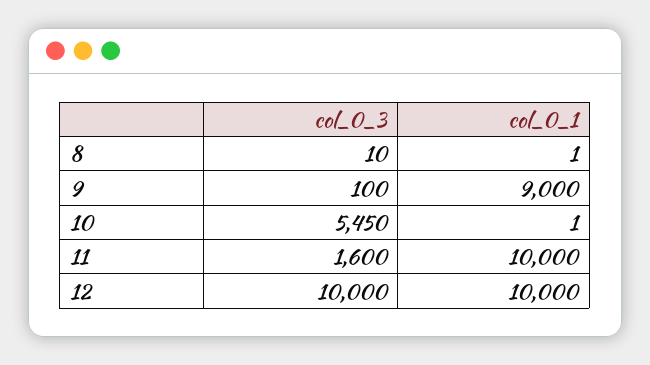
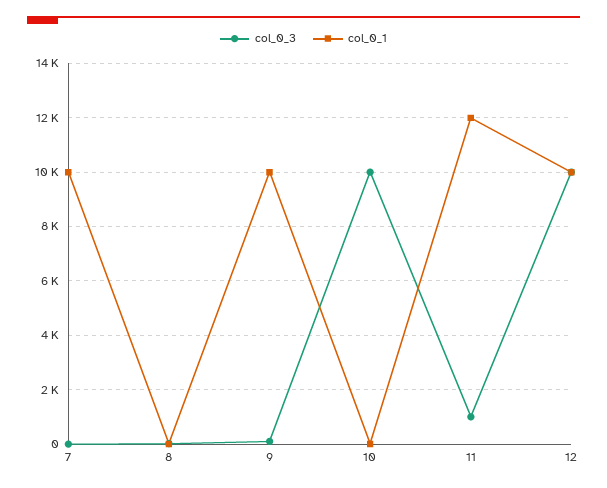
  {
    "col_0_3": {
      "8": 10,
      "9": 100,
-     "10": 5450,
+     "10": 10000,
-     "11": 1600,
+     "11": 1000,
-     "12": 10000
+     "12": 10000,
+     "7": 0
    },
    "col_0_1": {
      "8": 1,
-     "9": 9000,
+     "9": 10000,
      "10": 1,
-     "11": 10000,
+     "11": 12000,
-     "12": 10000
+     "12": 10000,
+     "7": 10000
    }
  }

